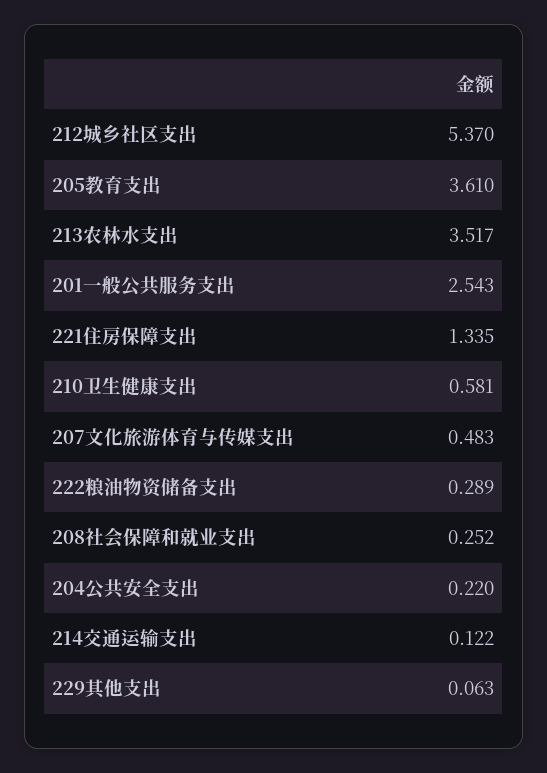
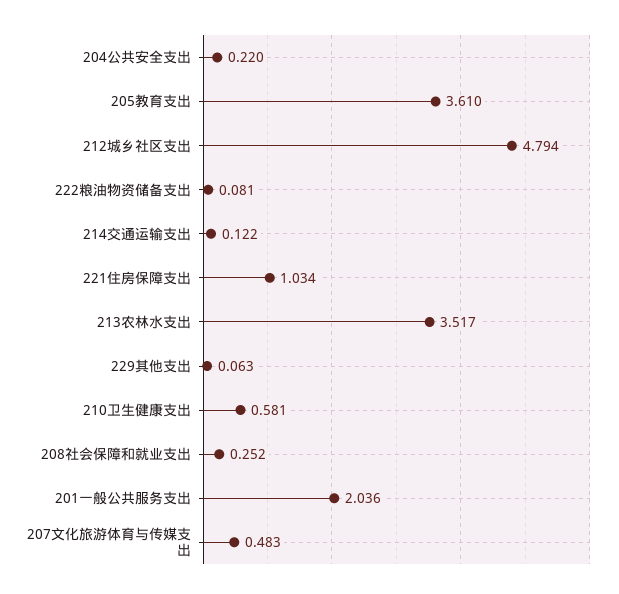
  {
-   "212城乡社区支出": 5.37,
+   "212城乡社区支出": 4.794,
    "205教育支出": 3.61,
    "213农林水支出": 3.517,
-   "201一般公共服务支出": 2.543,
+   "201一般公共服务支出": 2.036,
-   "221住房保障支出": 1.335,
+   "221住房保障支出": 1.034,
    "210卫生健康支出": 0.581,
    "207文化旅游体育与传媒支出": 0.483,
-   "222粮油物资储备支出": 0.289,
+   "222粮油物资储备支出": 0.081,
    "208社会保障和就业支出": 0.252,
    "204公共安全支出": 0.22,
    "214交通运输支出": 0.122,
    "229其他支出": 0.063
  }

